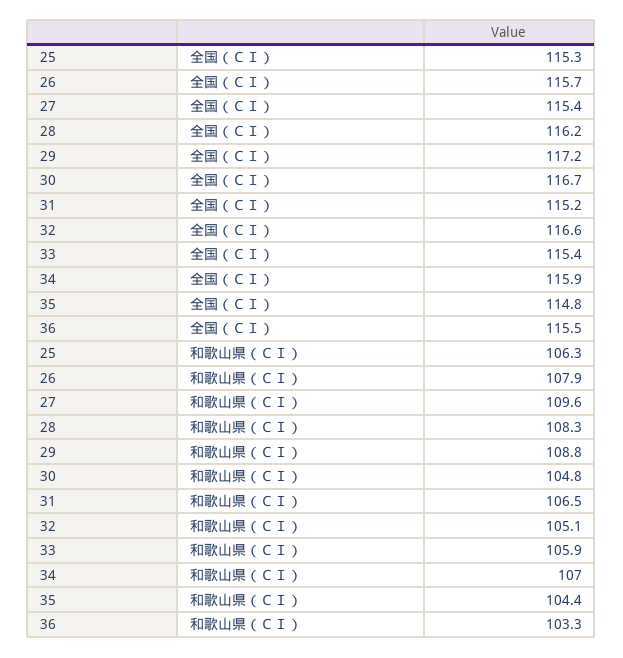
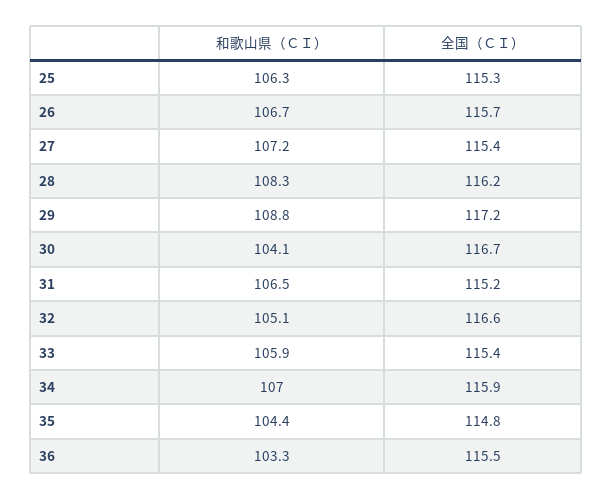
  {
    "25": {
      "全国（ＣＩ）": 115.3,
      "和歌山県（ＣＩ）": 106.3
    },
    "26": {
      "全国（ＣＩ）": 115.7,
-     "和歌山県（ＣＩ）": 107.9
+     "和歌山県（ＣＩ）": 106.7
    },
    "27": {
      "全国（ＣＩ）": 115.4,
-     "和歌山県（ＣＩ）": 109.6
+     "和歌山県（ＣＩ）": 107.2
    },
    "28": {
      "全国（ＣＩ）": 116.2,
      "和歌山県（ＣＩ）": 108.3
    },
    "29": {
      "全国（ＣＩ）": 117.2,
      "和歌山県（ＣＩ）": 108.8
    },
    "30": {
      "全国（ＣＩ）": 116.7,
-     "和歌山県（ＣＩ）": 104.8
+     "和歌山県（ＣＩ）": 104.1
    },
    "31": {
      "全国（ＣＩ）": 115.2,
      "和歌山県（ＣＩ）": 106.5
    },
    "32": {
      "全国（ＣＩ）": 116.6,
      "和歌山県（ＣＩ）": 105.1
    },
    "33": {
      "全国（ＣＩ）": 115.4,
      "和歌山県（ＣＩ）": 105.9
    },
    "34": {
      "全国（ＣＩ）": 115.9,
      "和歌山県（ＣＩ）": 107
    },
    "35": {
      "全国（ＣＩ）": 114.8,
      "和歌山県（ＣＩ）": 104.4
    },
    "36": {
      "全国（ＣＩ）": 115.5,
      "和歌山県（ＣＩ）": 103.3
    }
  }

